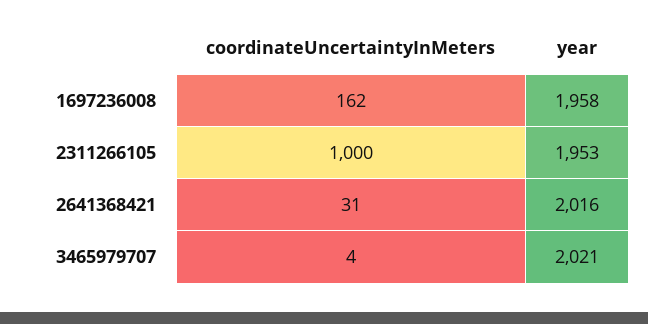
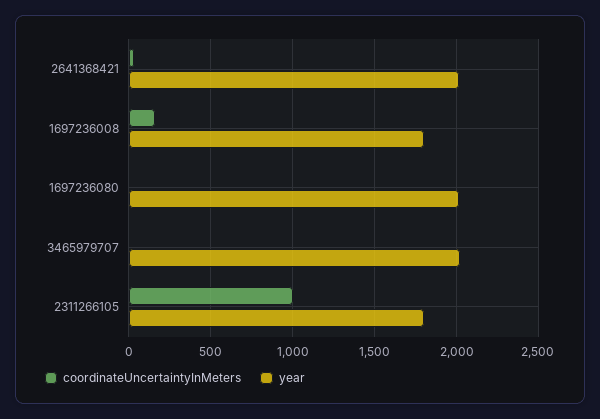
  {
    "coordinateUncertaintyInMeters": {
      "1697236008": 162,
      "2311266105": 1000,
      "2641368421": 31,
-     "3465979707": 4
+     "3465979707": 4,
+     "1697236080": 0
    },
    "year": {
-     "1697236008": 1958,
+     "1697236008": 1800,
-     "2311266105": 1953,
+     "2311266105": 1800,
      "2641368421": 2016,
-     "3465979707": 2021
+     "3465979707": 2021,
+     "1697236080": 2000
    }
  }

